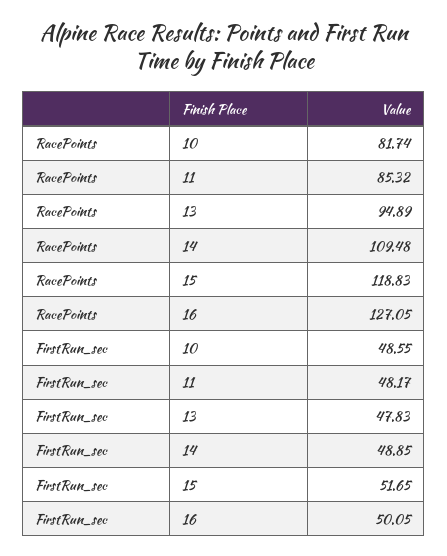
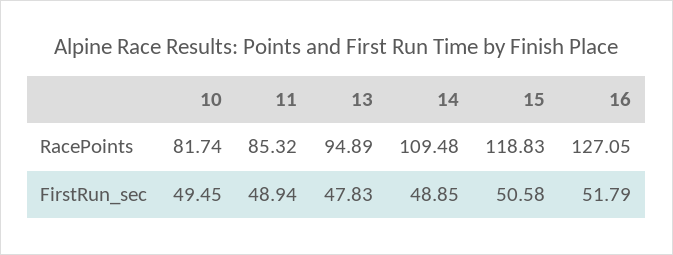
  {
    "RacePoints": {
      "10": 81.74,
      "11": 85.32,
      "13": 94.89,
      "14": 109.48,
      "15": 118.83,
      "16": 127.05
    },
    "FirstRun_sec": {
-     "10": 48.55,
+     "10": 49.45,
-     "11": 48.17,
+     "11": 48.94,
      "13": 47.83,
      "14": 48.85,
-     "15": 51.65,
+     "15": 50.58,
-     "16": 50.05
+     "16": 51.79
    }
  }

